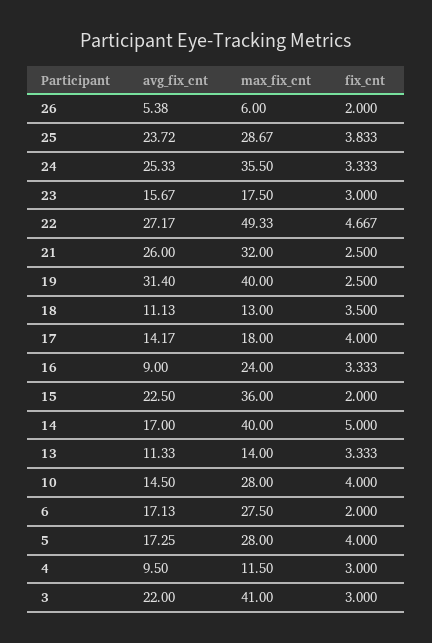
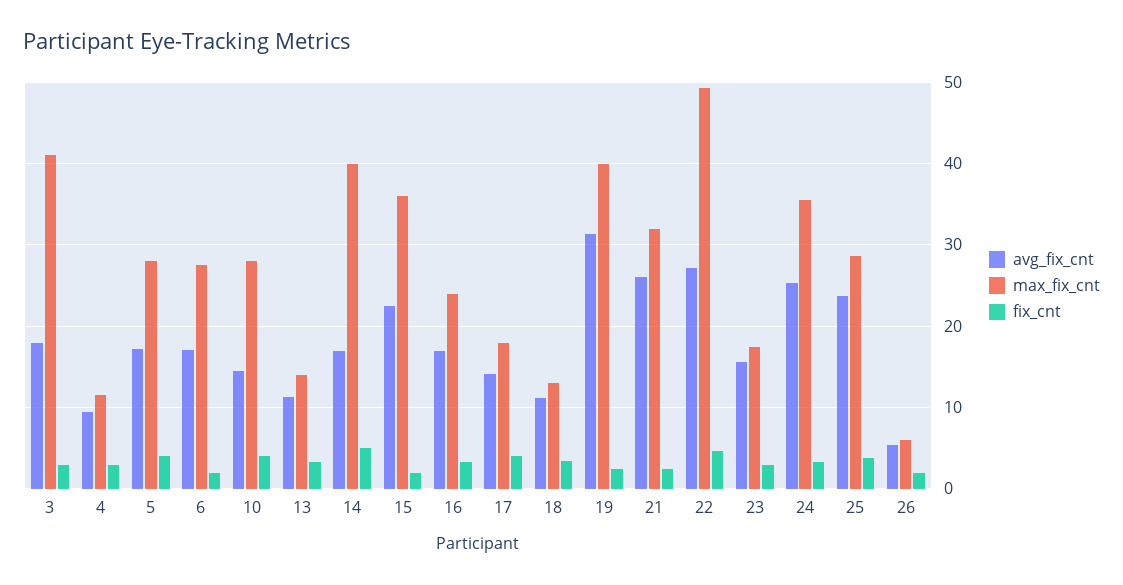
  {
    "avg_fix_cnt": {
      "26": 5.38,
      "25": 23.72,
      "24": 25.33,
      "23": 15.67,
      "22": 27.17,
      "21": 26,
      "19": 31.4,
      "18": 11.13,
      "17": 14.17,
-     "16": 9,
+     "16": 17,
      "15": 22.5,
      "14": 17,
      "13": 11.33,
      "10": 14.5,
      "6": 17.13,
      "5": 17.25,
      "4": 9.5,
-     "3": 22
+     "3": 18
    },
    "max_fix_cnt": {
      "26": 6,
      "25": 28.67,
      "24": 35.5,
      "23": 17.5,
      "22": 49.33,
      "21": 32,
      "19": 40,
      "18": 13,
      "17": 18,
      "16": 24,
      "15": 36,
      "14": 40,
      "13": 14,
      "10": 28,
      "6": 27.5,
      "5": 28,
      "4": 11.5,
      "3": 41
    },
    "fix_cnt": {
      "26": 2,
      "25": 3.833,
      "24": 3.333,
      "23": 3,
      "22": 4.667,
      "21": 2.5,
      "19": 2.5,
      "18": 3.5,
      "17": 4,
      "16": 3.333,
      "15": 2,
      "14": 5,
      "13": 3.333,
      "10": 4,
      "6": 2,
      "5": 4,
      "4": 3,
      "3": 3
    }
  }

